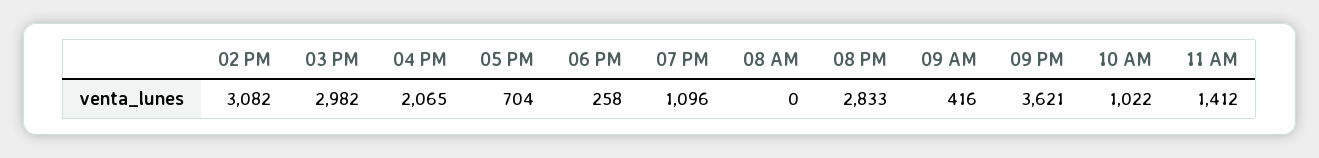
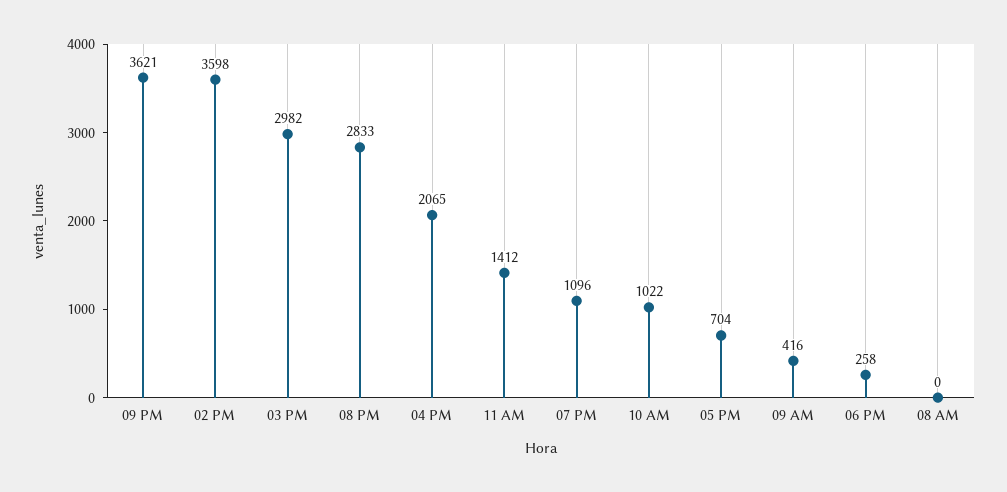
  {
-   "02 PM": 3082,
+   "02 PM": 3598,
    "03 PM": 2982,
    "04 PM": 2065,
    "05 PM": 704,
    "06 PM": 258,
    "07 PM": 1096,
    "08 AM": 0,
    "08 PM": 2833,
    "09 AM": 416,
    "09 PM": 3621,
    "10 AM": 1022,
    "11 AM": 1412
  }

